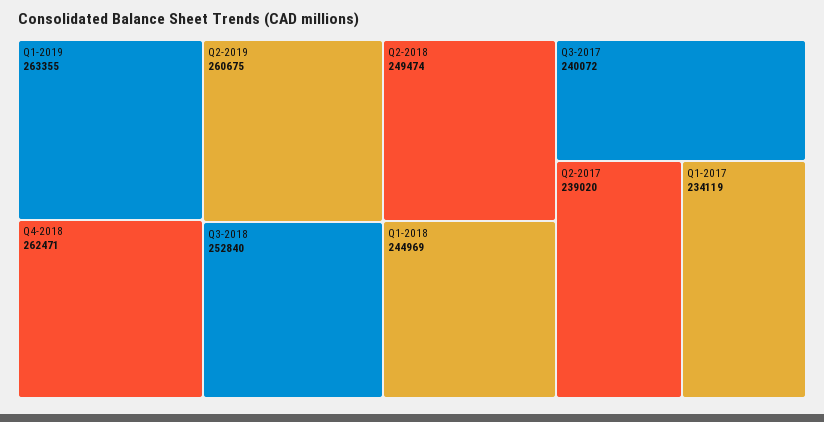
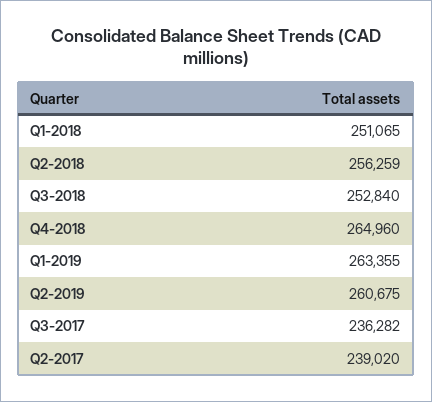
  {
    "Q1-2019": 263355,
-   "Q4-2018": 262471,
+   "Q4-2018": 264960,
    "Q2-2019": 260675,
    "Q3-2018": 252840,
-   "Q2-2018": 249474,
+   "Q2-2018": 256259,
-   "Q1-2018": 244969,
+   "Q1-2018": 251065,
-   "Q3-2017": 240072,
+   "Q3-2017": 236282,
-   "Q2-2017": 239020,
+   "Q2-2017": 239020
-   "Q1-2017": 234119
  }

